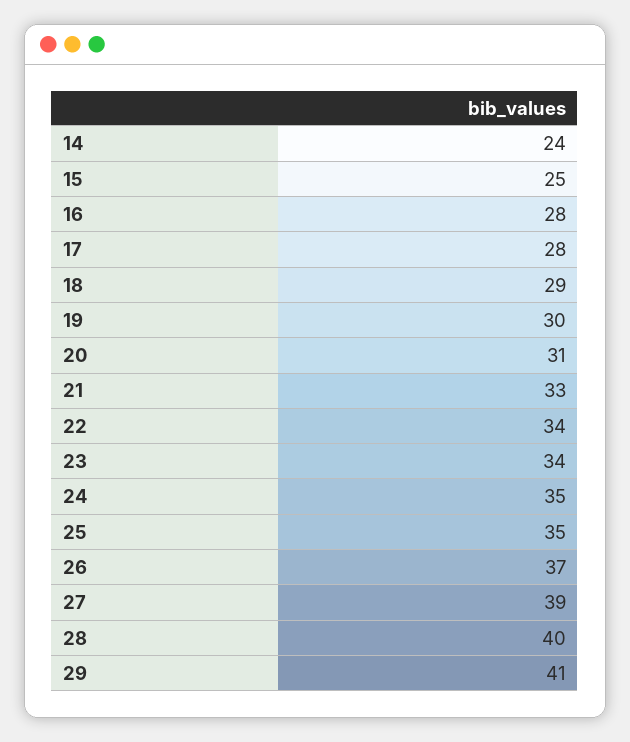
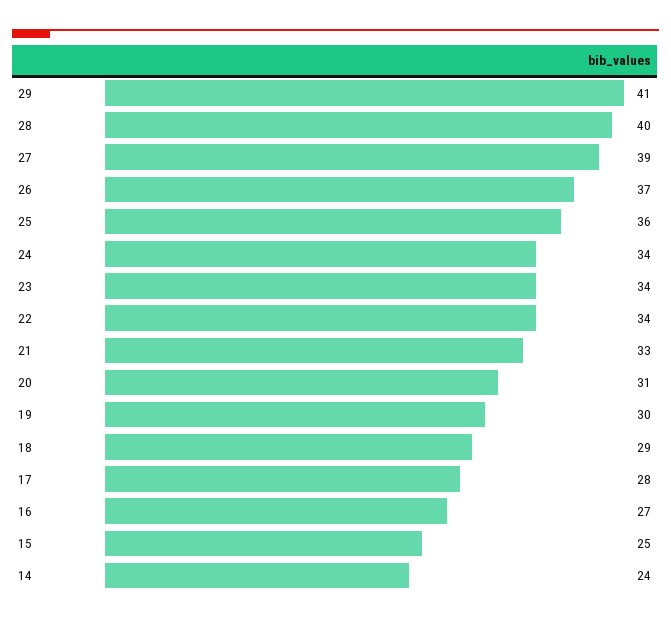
  {
    "14": 24,
    "15": 25,
-   "16": 28,
+   "16": 27,
    "17": 28,
    "18": 29,
    "19": 30,
    "20": 31,
    "21": 33,
    "22": 34,
    "23": 34,
-   "24": 35,
+   "24": 34,
-   "25": 35,
+   "25": 36,
    "26": 37,
    "27": 39,
    "28": 40,
    "29": 41
  }

